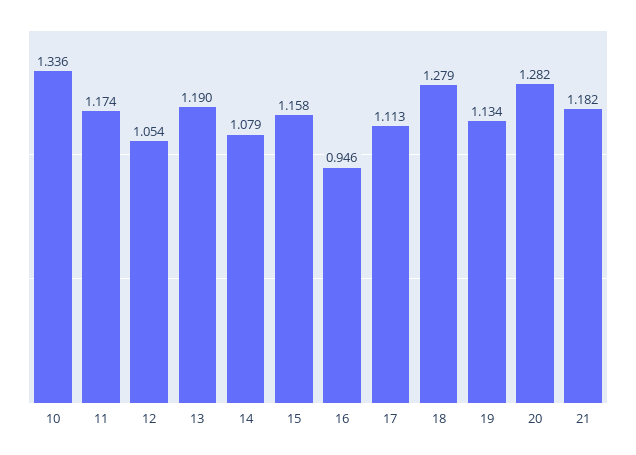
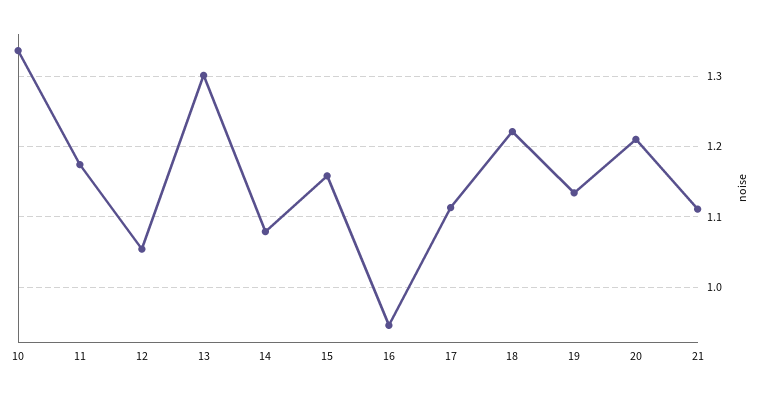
  {
    "10": 1.336,
    "11": 1.174,
    "12": 1.054,
-   "13": 1.19,
+   "13": 1.3,
    "14": 1.079,
    "15": 1.158,
    "16": 0.946,
    "17": 1.113,
-   "18": 1.279,
+   "18": 1.22,
    "19": 1.134,
-   "20": 1.282,
+   "20": 1.21,
-   "21": 1.182
+   "21": 1.11
  }

